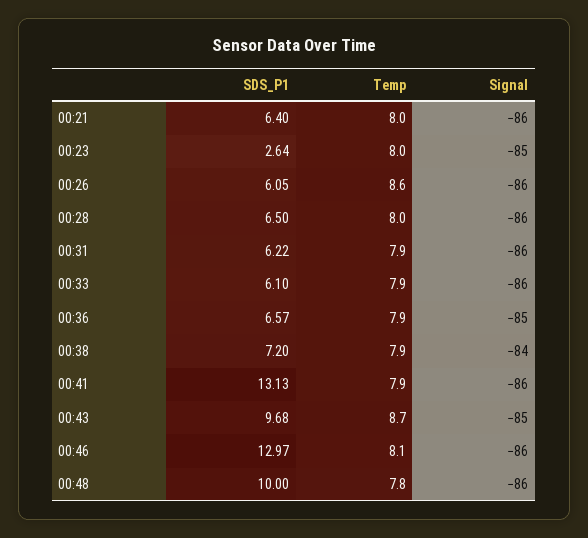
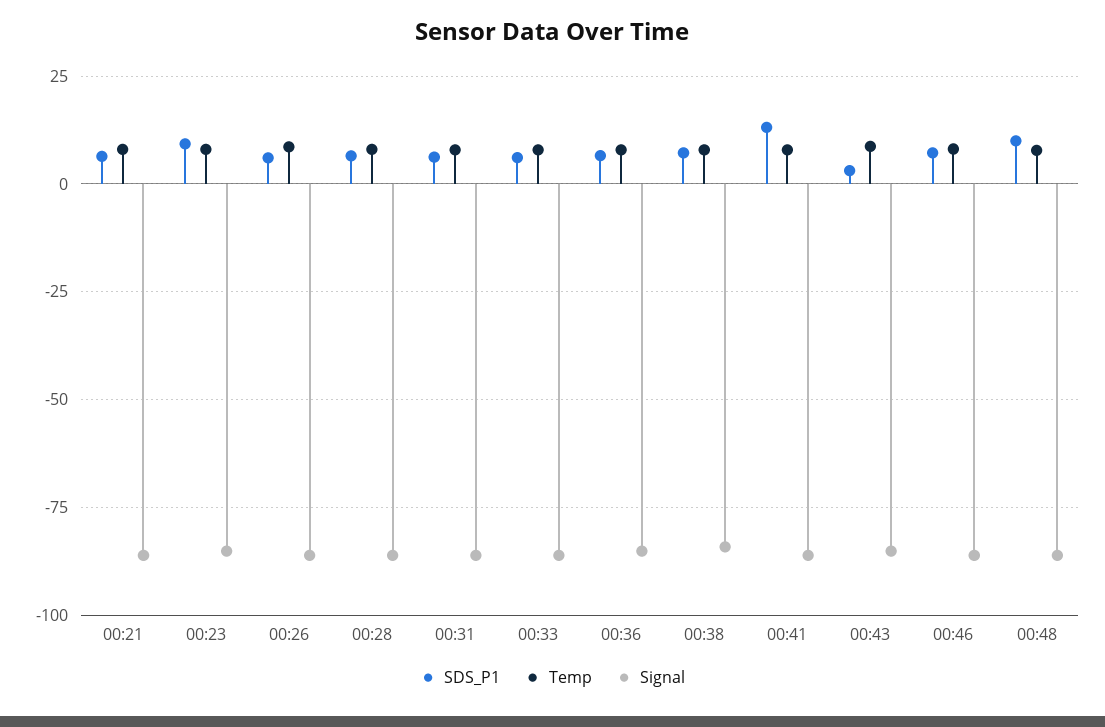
  {
    "SDS_P1": {
      "00:21": 6.4,
-     "00:23": 2.64,
+     "00:23": 10,
      "00:26": 6.05,
      "00:28": 6.5,
      "00:31": 6.22,
      "00:33": 6.1,
      "00:36": 6.57,
      "00:38": 7.2,
      "00:41": 13.13,
-     "00:43": 9.68,
+     "00:43": 2.5,
-     "00:46": 12.97,
+     "00:46": 7.5,
      "00:48": 10
    },
    "Temp": {
      "00:21": 8,
      "00:23": 8,
      "00:26": 8.6,
      "00:28": 8,
      "00:31": 7.9,
      "00:33": 7.9,
      "00:36": 7.9,
      "00:38": 7.9,
      "00:41": 7.9,
      "00:43": 8.7,
      "00:46": 8.1,
      "00:48": 7.8
    },
    "Signal": {
      "00:21": -86,
      "00:23": -85,
      "00:26": -86,
      "00:28": -86,
      "00:31": -86,
      "00:33": -86,
      "00:36": -85,
      "00:38": -84,
      "00:41": -86,
      "00:43": -85,
      "00:46": -86,
      "00:48": -86
    }
  }

